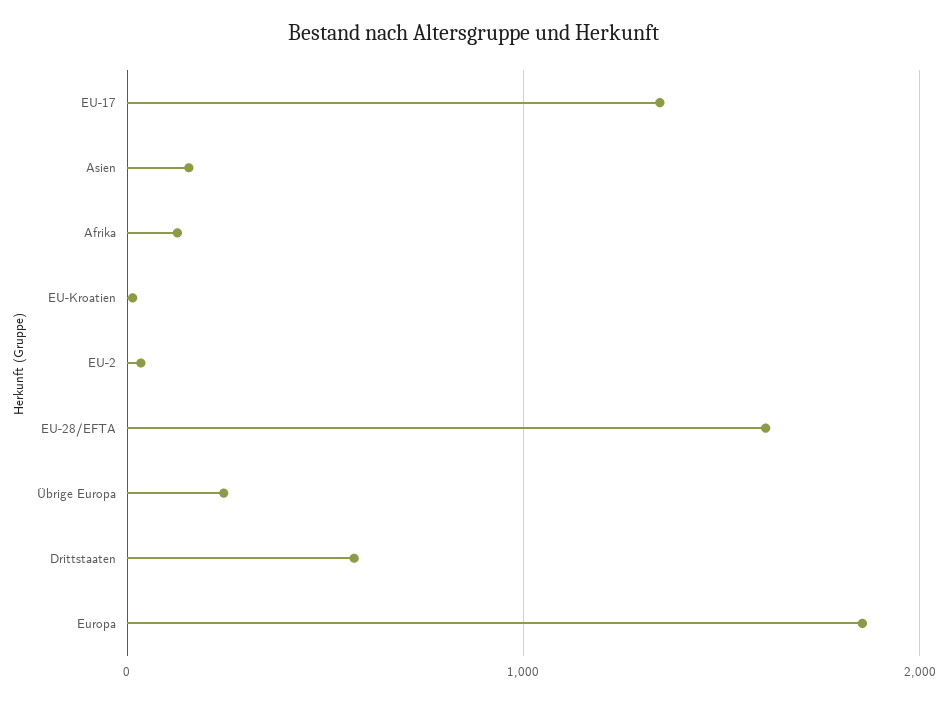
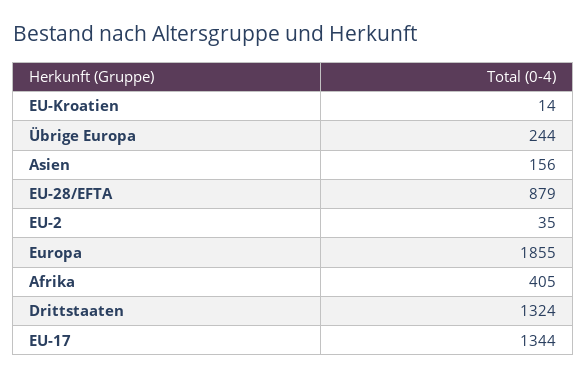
  {
    "EU-17": 1344,
    "Asien": 156,
-   "Afrika": 100,
+   "Afrika": 405,
    "EU-Kroatien": 14,
    "EU-2": 35,
-   "EU-28/EFTA": 1600,
+   "EU-28/EFTA": 879,
    "Übrige Europa": 244,
-   "Drittstaaten": 600,
+   "Drittstaaten": 1324,
    "Europa": 1855
  }

